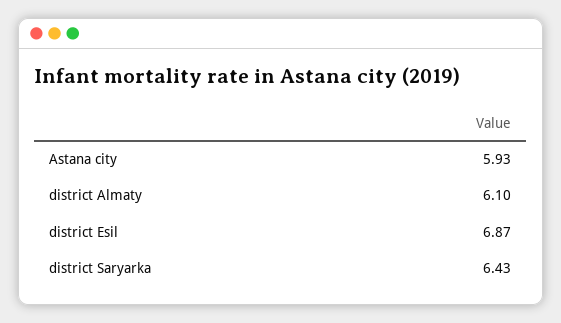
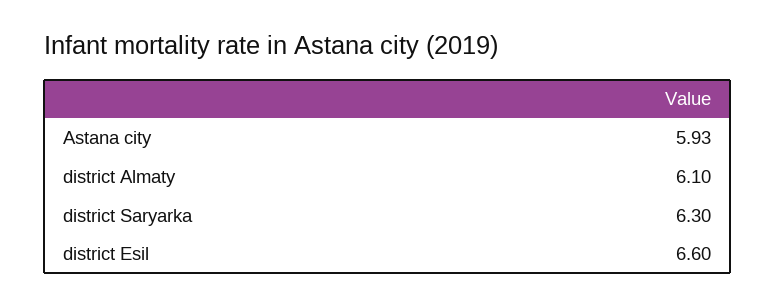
  {
    "Astana city": 5.93,
    "district Almaty": 6.1,
-   "district Esil": 6.87,
+   "district Esil": 6.6,
-   "district Saryarka": 6.43
+   "district Saryarka": 6.3
  }

